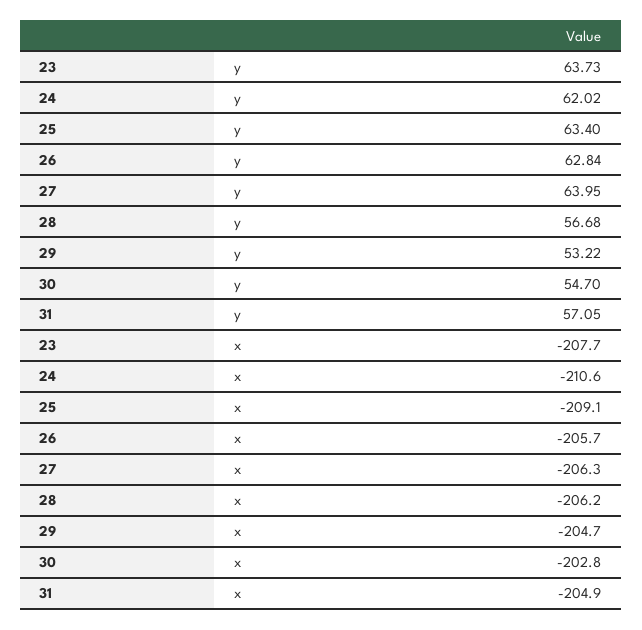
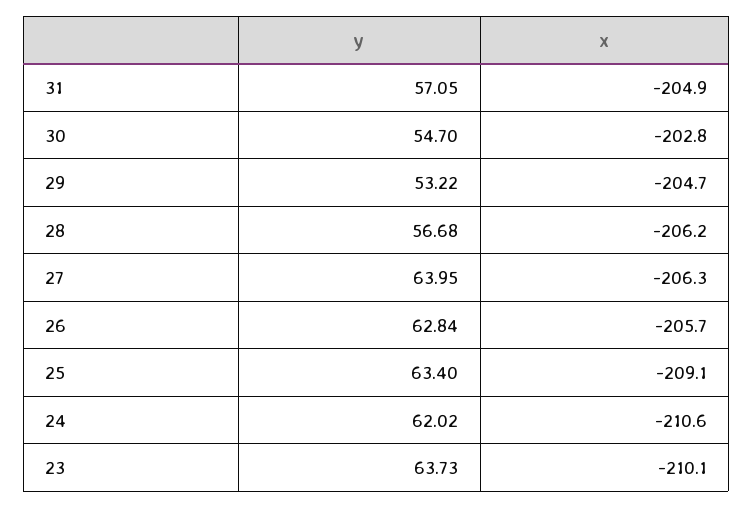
  {
    "23": {
      "y": 63.73,
-     "x": -207.7
+     "x": -210.1
    },
    "24": {
      "y": 62.02,
      "x": -210.6
    },
    "25": {
      "y": 63.4,
      "x": -209.1
    },
    "26": {
      "y": 62.84,
      "x": -205.7
    },
    "27": {
      "y": 63.95,
      "x": -206.3
    },
    "28": {
      "y": 56.68,
      "x": -206.2
    },
    "29": {
      "y": 53.22,
      "x": -204.7
    },
    "30": {
      "y": 54.7,
      "x": -202.8
    },
    "31": {
      "y": 57.05,
      "x": -204.9
    }
  }

